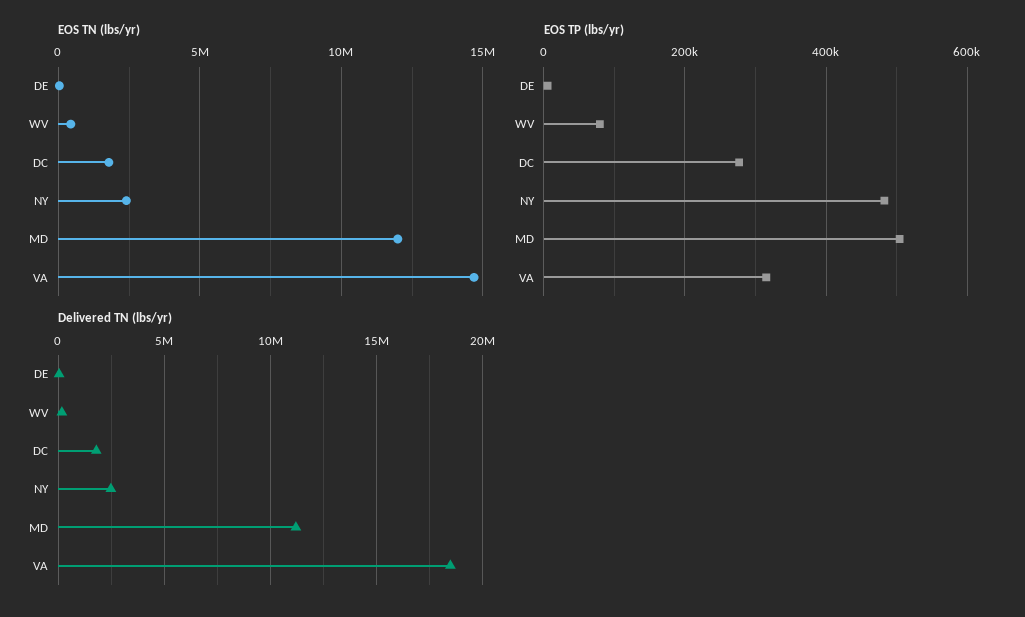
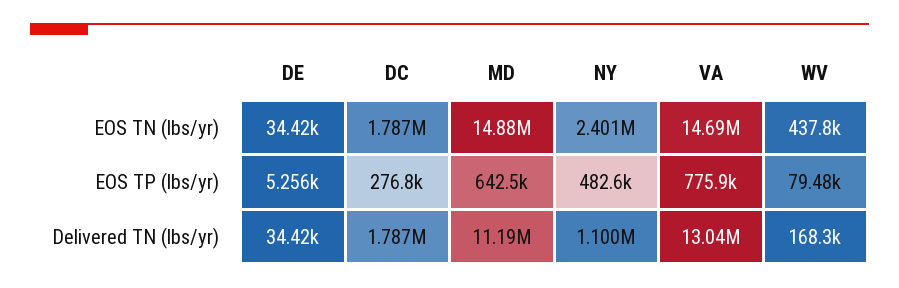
  {
    "EOS TN (lbs/yr)": {
      "DE": 34420,
      "WV": 437800,
      "DC": 1787000,
      "NY": 2401000,
-     "MD": 12000000,
+     "MD": 14880000,
      "VA": 14690000
    },
    "EOS TP (lbs/yr)": {
      "DE": 5256,
      "WV": 79480,
      "DC": 276800,
      "NY": 482600,
-     "MD": 500000,
+     "MD": 642500,
-     "VA": 320000
+     "VA": 775900
    },
    "Delivered TN (lbs/yr)": {
      "DE": 34420,
      "WV": 168300,
      "DC": 1787000,
-     "NY": 2500000,
+     "NY": 1100000,
      "MD": 11190000,
-     "VA": 18500000
+     "VA": 13040000
    }
  }

